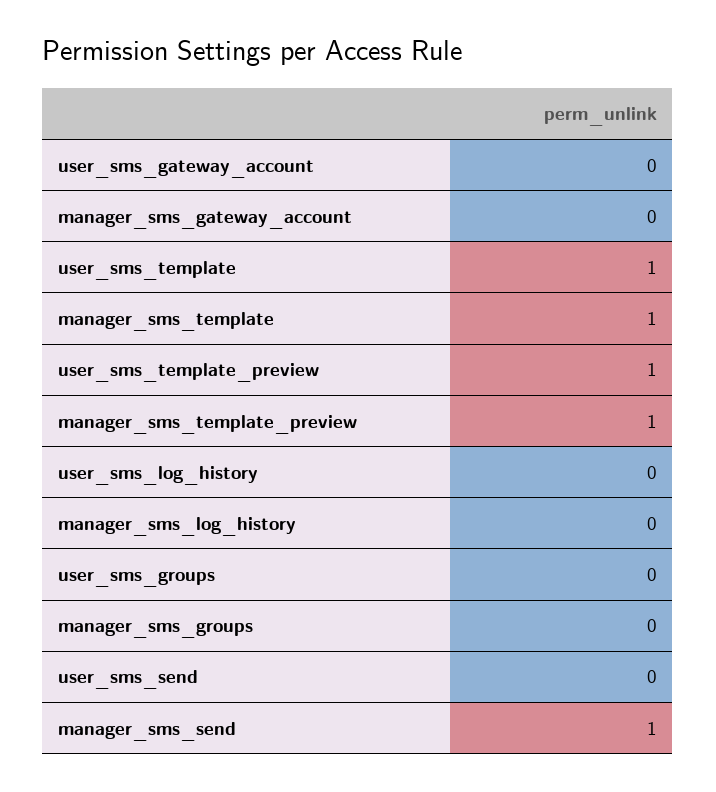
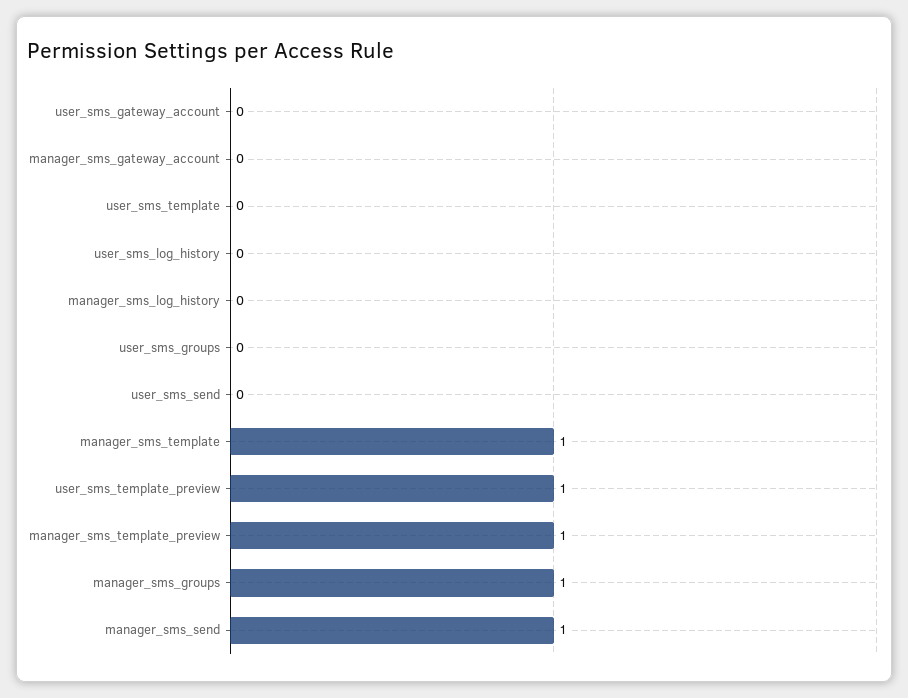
  {
    "user_sms_gateway_account": 0,
    "manager_sms_gateway_account": 0,
-   "user_sms_template": 1,
+   "user_sms_template": 0,
    "manager_sms_template": 1,
    "user_sms_template_preview": 1,
    "manager_sms_template_preview": 1,
    "user_sms_log_history": 0,
    "manager_sms_log_history": 0,
    "user_sms_groups": 0,
-   "manager_sms_groups": 0,
+   "manager_sms_groups": 1,
    "user_sms_send": 0,
    "manager_sms_send": 1
  }

